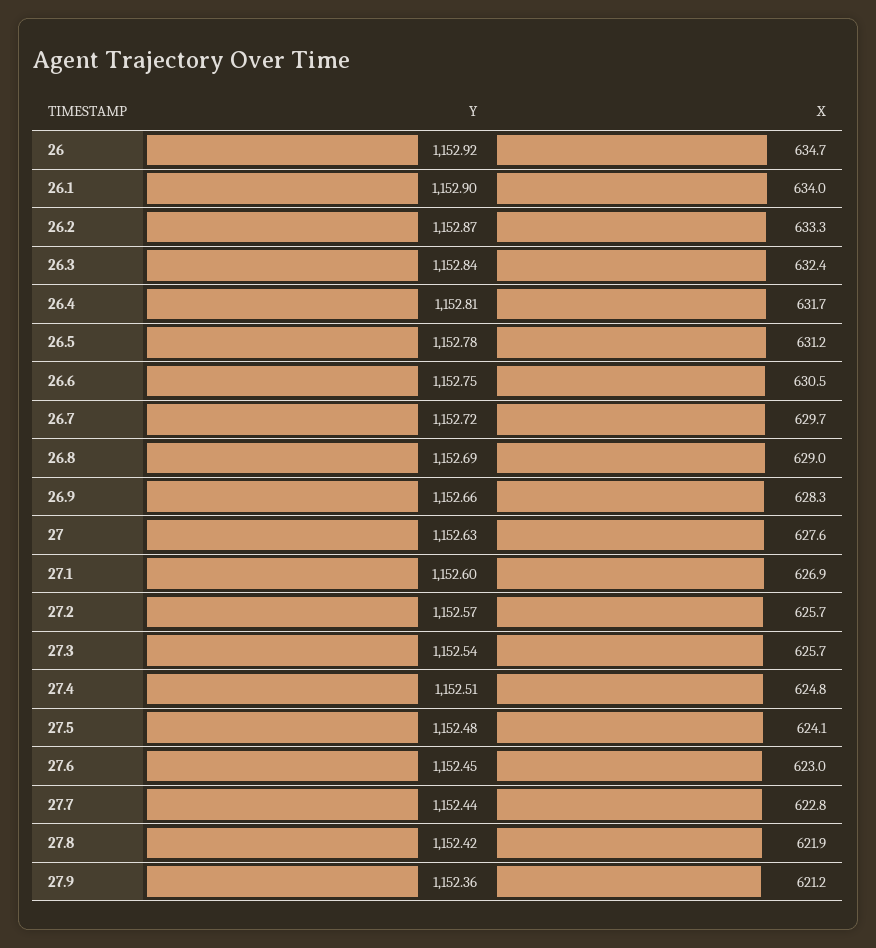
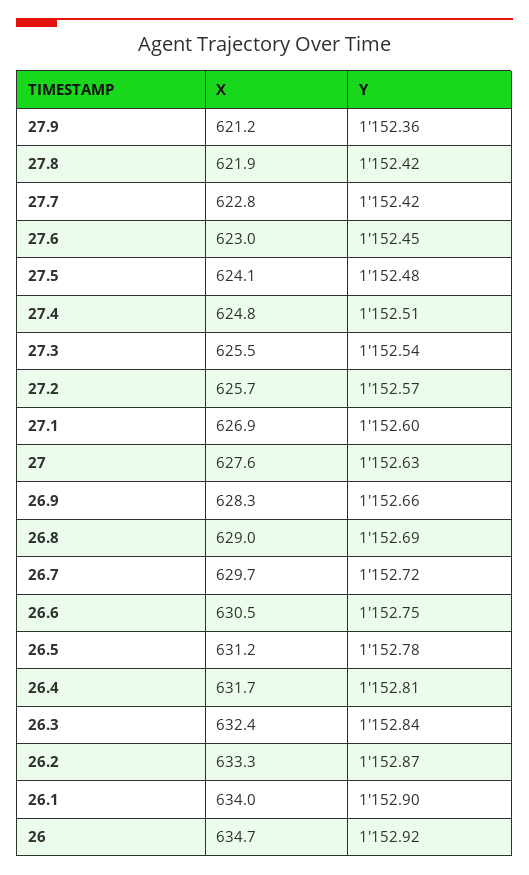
  {
    "Y": {
      "26": 1152.92,
      "26.1": 1152.9,
      "26.2": 1152.87,
      "26.3": 1152.84,
      "26.4": 1152.81,
      "26.5": 1152.78,
      "26.6": 1152.75,
      "26.7": 1152.72,
      "26.8": 1152.69,
      "26.9": 1152.66,
      "27": 1152.63,
      "27.1": 1152.6,
      "27.2": 1152.57,
      "27.3": 1152.54,
      "27.4": 1152.51,
      "27.5": 1152.48,
      "27.6": 1152.45,
-     "27.7": 1152.44,
+     "27.7": 1152.42,
      "27.8": 1152.42,
      "27.9": 1152.36
    },
    "X": {
      "26": 634.7,
      "26.1": 634,
      "26.2": 633.3,
      "26.3": 632.4,
      "26.4": 631.7,
      "26.5": 631.2,
      "26.6": 630.5,
      "26.7": 629.7,
      "26.8": 629,
      "26.9": 628.3,
      "27": 627.6,
      "27.1": 626.9,
      "27.2": 625.7,
-     "27.3": 625.7,
+     "27.3": 625.5,
      "27.4": 624.8,
      "27.5": 624.1,
      "27.6": 623,
      "27.7": 622.8,
      "27.8": 621.9,
      "27.9": 621.2
    }
  }

